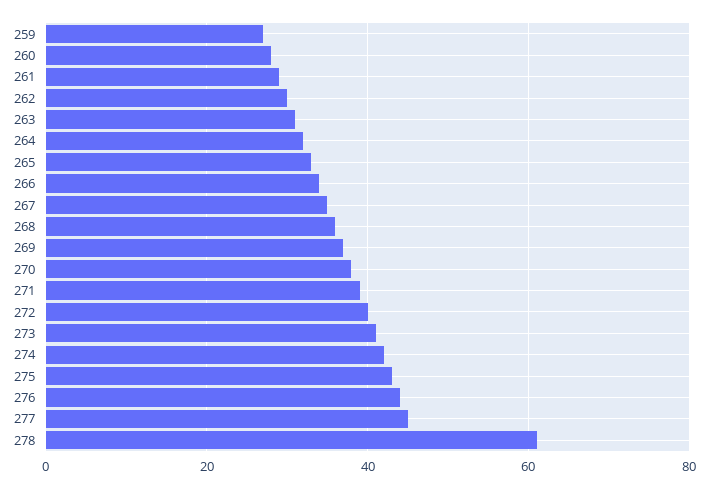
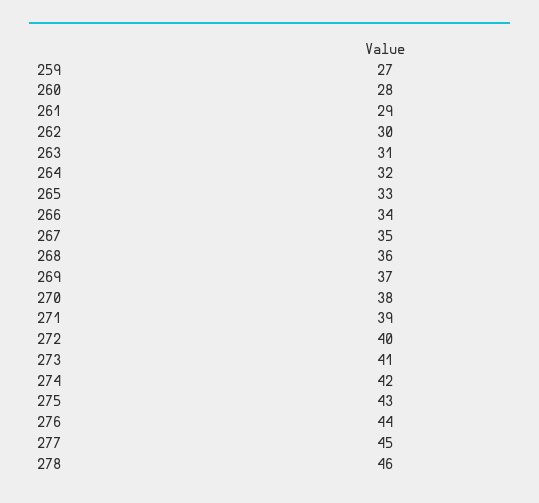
  {
    "259": 27,
    "260": 28,
    "261": 29,
    "262": 30,
    "263": 31,
    "264": 32,
    "265": 33,
    "266": 34,
    "267": 35,
    "268": 36,
    "269": 37,
    "270": 38,
    "271": 39,
    "272": 40,
    "273": 41,
    "274": 42,
    "275": 43,
    "276": 44,
    "277": 45,
-   "278": 60
+   "278": 46
  }

